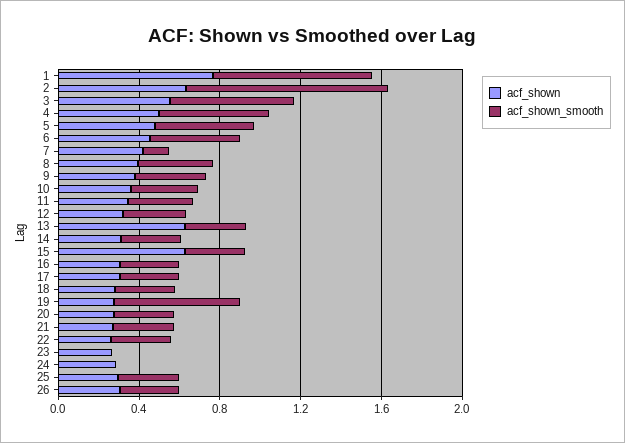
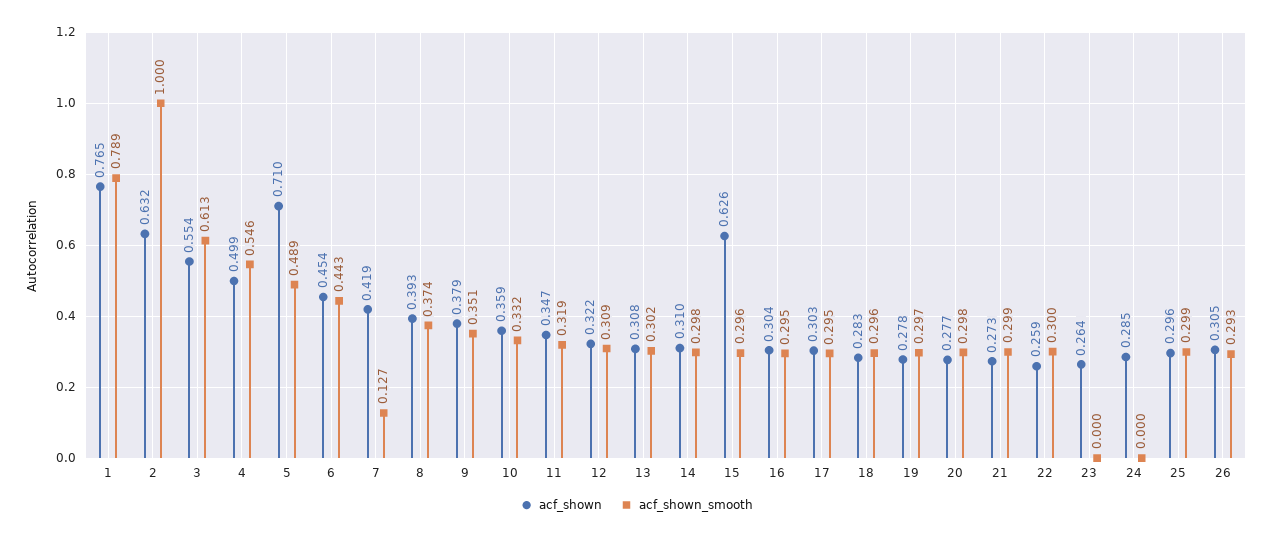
  {
    "acf_shown": {
      "1": 0.765,
      "2": 0.632,
      "3": 0.554,
      "4": 0.499,
-     "5": 0.5,
+     "5": 0.71,
      "6": 0.454,
      "7": 0.419,
      "8": 0.393,
      "9": 0.379,
      "10": 0.359,
      "11": 0.347,
      "12": 0.322,
-     "13": 0.6,
+     "13": 0.308,
      "14": 0.31,
      "15": 0.626,
      "16": 0.304,
      "17": 0.303,
      "18": 0.283,
      "19": 0.278,
      "20": 0.277,
      "21": 0.273,
      "22": 0.259,
      "23": 0.264,
      "24": 0.285,
      "25": 0.296,
      "26": 0.305
    },
    "acf_shown_smooth": {
      "1": 0.789,
      "2": 1,
      "3": 0.613,
      "4": 0.546,
      "5": 0.489,
      "6": 0.443,
      "7": 0.127,
      "8": 0.374,
      "9": 0.351,
      "10": 0.332,
      "11": 0.319,
      "12": 0.309,
      "13": 0.302,
      "14": 0.298,
      "15": 0.296,
      "16": 0.295,
      "17": 0.295,
      "18": 0.296,
-     "19": 0.6,
+     "19": 0.297,
      "20": 0.298,
      "21": 0.299,
      "22": 0.3,
      "23": 0,
      "24": 0,
      "25": 0.299,
      "26": 0.293
    }
  }

